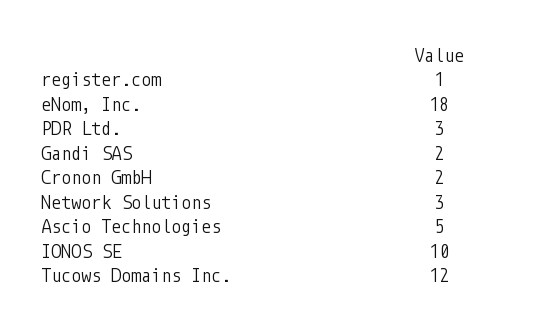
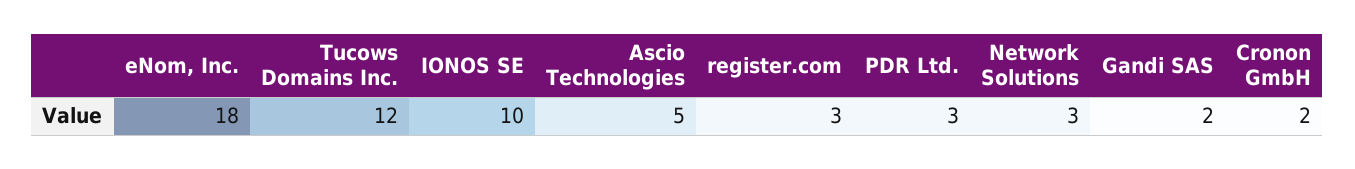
  {
-   "register.com": 1,
+   "register.com": 3,
    "eNom, Inc.": 18,
    "PDR Ltd.": 3,
    "Gandi SAS": 2,
    "Cronon GmbH": 2,
    "Network Solutions": 3,
    "Ascio Technologies": 5,
    "IONOS SE": 10,
    "Tucows Domains Inc.": 12
  }

